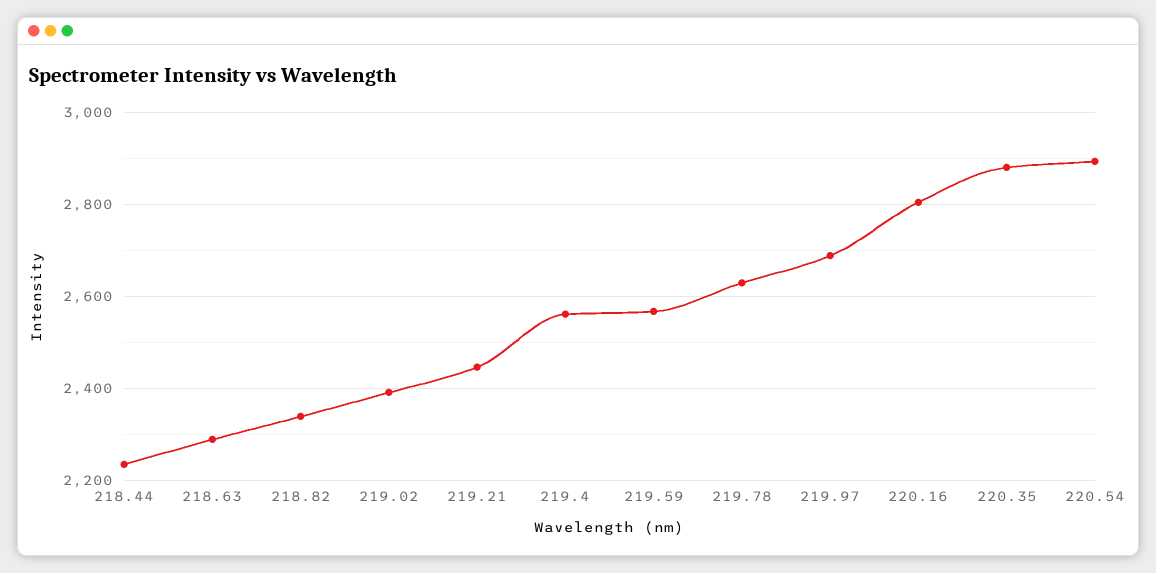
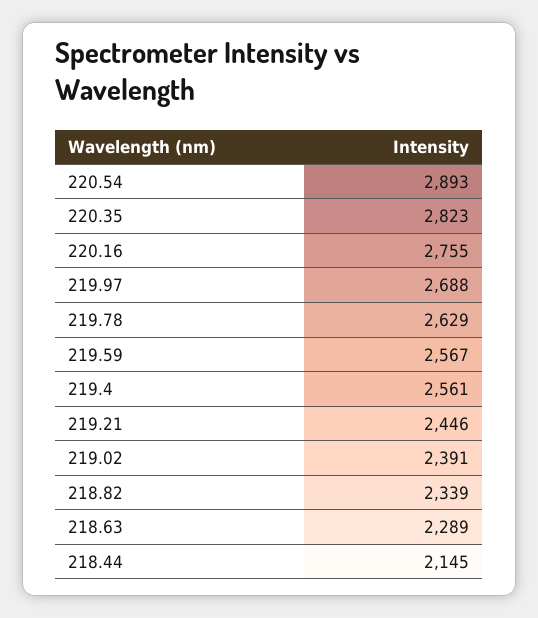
  {
-   "218.44": 2240,
+   "218.44": 2145,
    "218.63": 2289,
    "218.82": 2339,
    "219.02": 2391,
    "219.21": 2446,
    "219.4": 2561,
    "219.59": 2567,
    "219.78": 2629,
    "219.97": 2688,
-   "220.16": 2800,
+   "220.16": 2755,
-   "220.35": 2880,
+   "220.35": 2823,
    "220.54": 2893
  }

